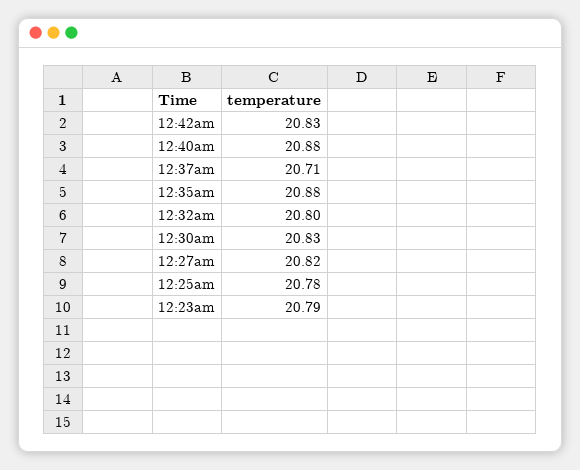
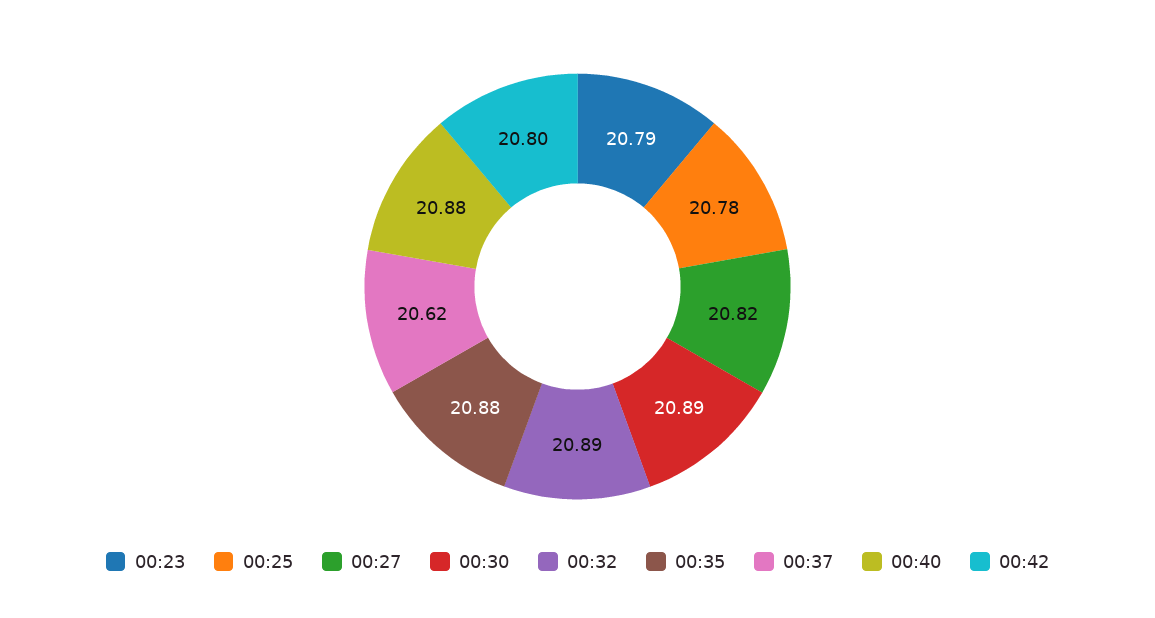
  {
-   "12:42am": 20.83,
+   "12:42am": 20.8,
    "12:40am": 20.88,
-   "12:37am": 20.71,
+   "12:37am": 20.62,
    "12:35am": 20.88,
-   "12:32am": 20.8,
+   "12:32am": 20.89,
-   "12:30am": 20.83,
+   "12:30am": 20.89,
    "12:27am": 20.82,
    "12:25am": 20.78,
    "12:23am": 20.79
  }

